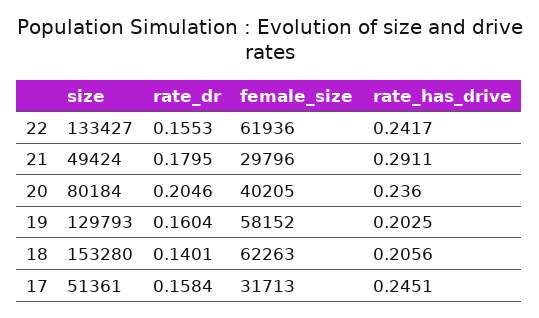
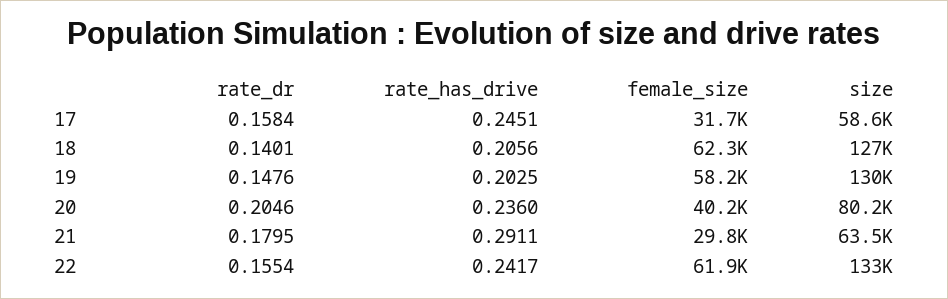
  {
    "size": {
      "22": 133427,
-     "21": 49424,
+     "21": 63500,
      "20": 80184,
      "19": 129793,
-     "18": 153280,
+     "18": 127000,
-     "17": 51361
+     "17": 58600
    },
    "rate_dr": {
-     "22": 0.1553,
+     "22": 0.1554,
      "21": 0.1795,
      "20": 0.2046,
-     "19": 0.1604,
+     "19": 0.1476,
      "18": 0.1401,
      "17": 0.1584
    },
    "female_size": {
      "22": 61936,
      "21": 29796,
      "20": 40205,
      "19": 58152,
      "18": 62263,
      "17": 31713
    },
    "rate_has_drive": {
      "22": 0.2417,
      "21": 0.2911,
      "20": 0.236,
      "19": 0.2025,
      "18": 0.2056,
      "17": 0.2451
    }
  }

